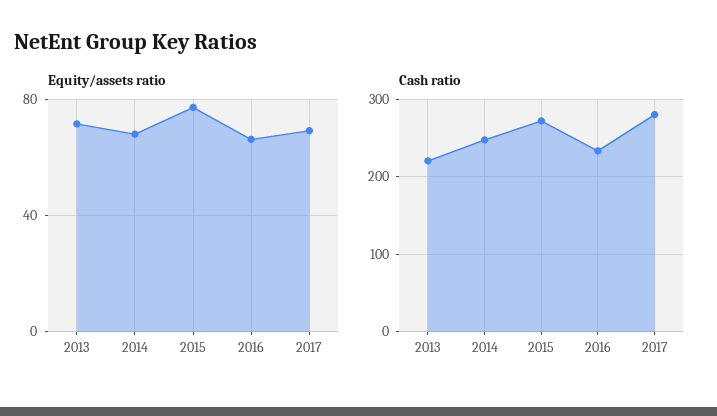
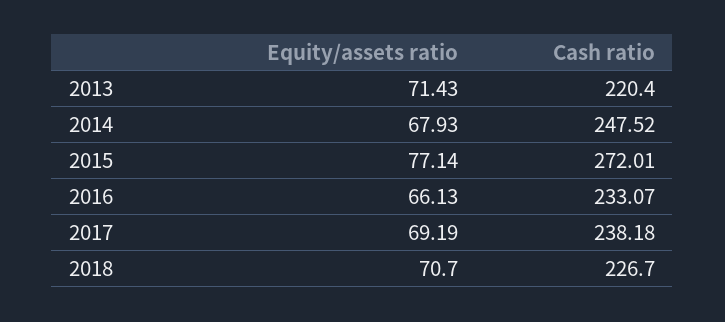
  {
    "Equity/assets ratio": {
      "2013": 71.43,
      "2014": 67.93,
      "2015": 77.14,
      "2016": 66.13,
-     "2017": 69.19
+     "2017": 69.19,
+     "2018": 70.7
    },
    "Cash ratio": {
      "2013": 220.4,
      "2014": 247.52,
      "2015": 272.01,
      "2016": 233.07,
-     "2017": 280
+     "2017": 238.18,
+     "2018": 226.7
    }
  }

